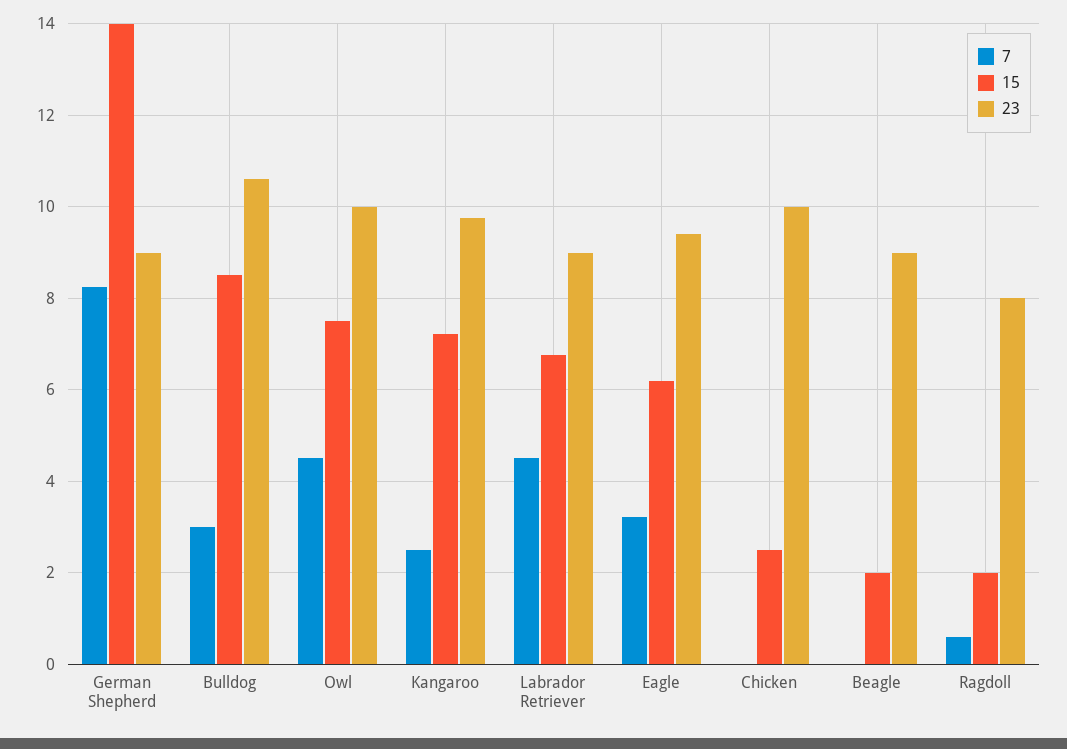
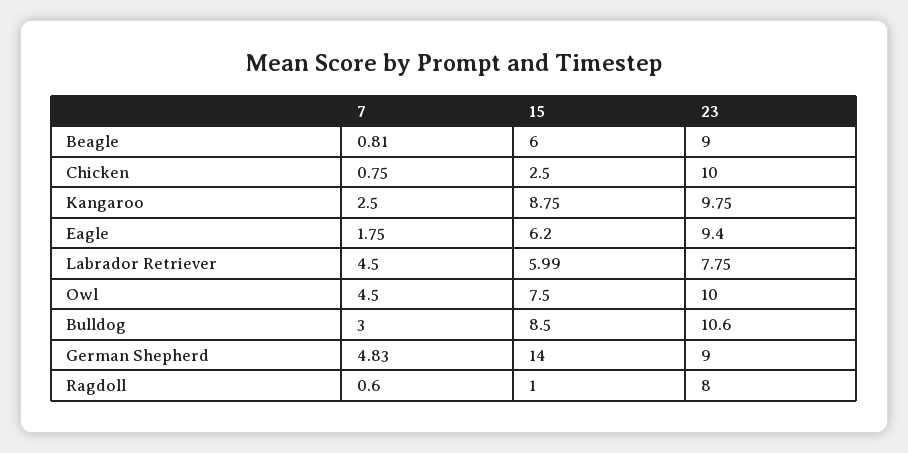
  {
    "7": {
-     "German Shepherd": 8.2,
+     "German Shepherd": 4.83,
      "Bulldog": 3,
      "Owl": 4.5,
      "Kangaroo": 2.5,
      "Labrador Retriever": 4.5,
-     "Eagle": 3.2,
+     "Eagle": 1.75,
-     "Chicken": 0,
+     "Chicken": 0.75,
-     "Beagle": 0,
+     "Beagle": 0.81,
      "Ragdoll": 0.6
    },
    "15": {
      "German Shepherd": 14,
      "Bulldog": 8.5,
      "Owl": 7.5,
-     "Kangaroo": 7.2,
+     "Kangaroo": 8.75,
-     "Labrador Retriever": 6.8,
+     "Labrador Retriever": 5.99,
      "Eagle": 6.2,
      "Chicken": 2.5,
-     "Beagle": 2,
+     "Beagle": 6,
-     "Ragdoll": 2
+     "Ragdoll": 1
    },
    "23": {
      "German Shepherd": 9,
      "Bulldog": 10.6,
      "Owl": 10,
      "Kangaroo": 9.75,
-     "Labrador Retriever": 9,
+     "Labrador Retriever": 7.75,
      "Eagle": 9.4,
      "Chicken": 10,
      "Beagle": 9,
      "Ragdoll": 8
    }
  }

